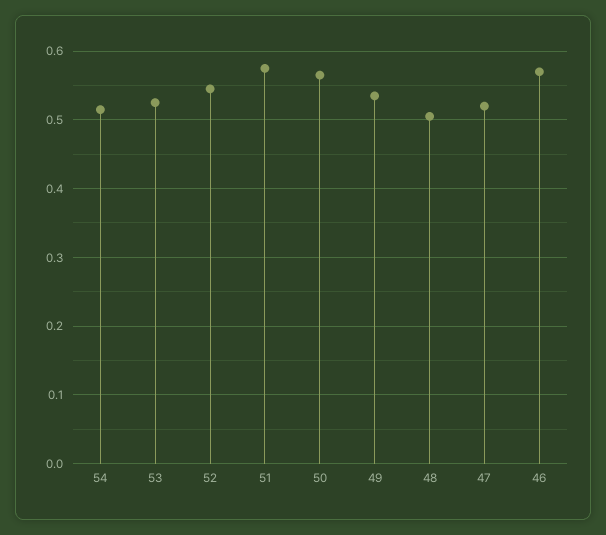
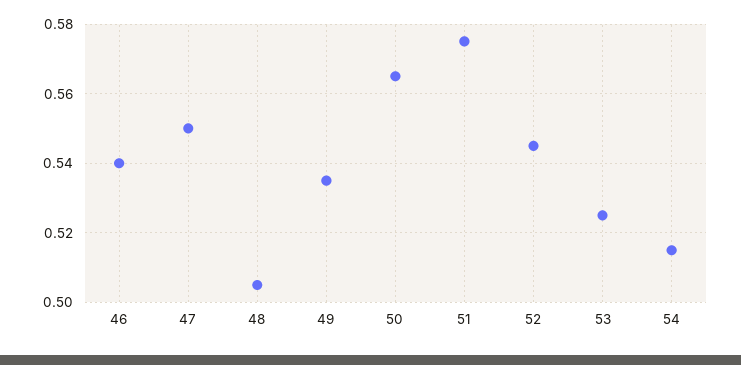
  {
    "54": 0.515,
    "53": 0.525,
    "52": 0.545,
    "51": 0.575,
    "50": 0.565,
    "49": 0.535,
    "48": 0.505,
-   "47": 0.52,
+   "47": 0.55,
-   "46": 0.57
+   "46": 0.54
  }

